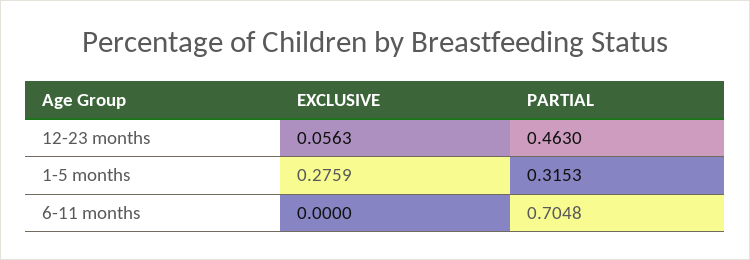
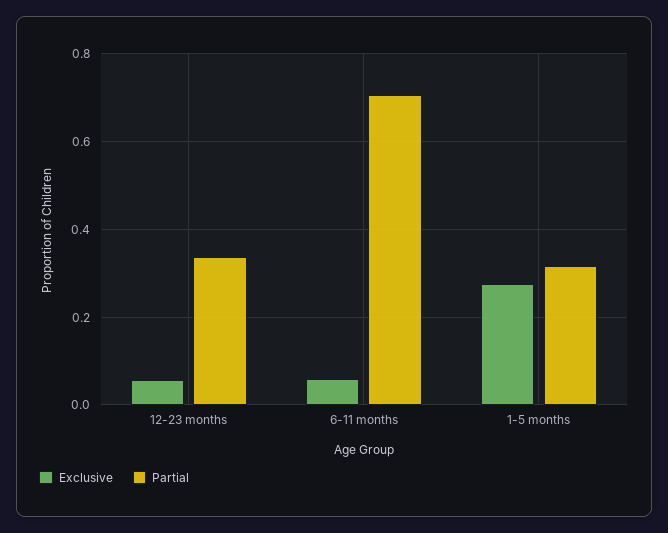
  {
    "EXCLUSIVE": {
      "12-23 months": 0.0563,
      "1-5 months": 0.2759,
-     "6-11 months": 0
+     "6-11 months": 0.06
    },
    "PARTIAL": {
-     "12-23 months": 0.463,
+     "12-23 months": 0.34,
      "1-5 months": 0.3153,
      "6-11 months": 0.7048
    }
  }

